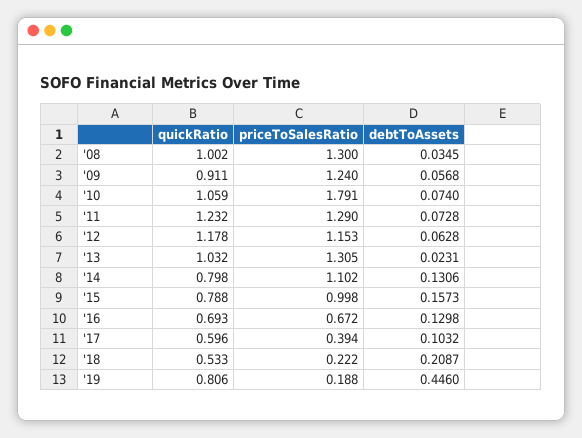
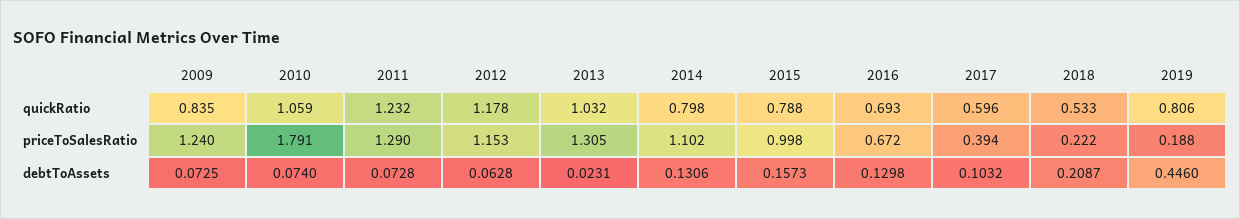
  {
    "quickRatio": {
-     "'08": 1.002,
-     "'09": 0.911,
+     "'09": 0.835,
      "'10": 1.059,
      "'11": 1.232,
      "'12": 1.178,
      "'13": 1.032,
      "'14": 0.798,
      "'15": 0.788,
      "'16": 0.693,
      "'17": 0.596,
      "'18": 0.533,
      "'19": 0.806
    },
    "priceToSalesRatio": {
-     "'08": 1.3,
      "'09": 1.24,
      "'10": 1.791,
      "'11": 1.29,
      "'12": 1.153,
      "'13": 1.305,
      "'14": 1.102,
      "'15": 0.998,
      "'16": 0.672,
      "'17": 0.394,
      "'18": 0.222,
      "'19": 0.188
    },
    "debtToAssets": {
-     "'08": 0.0345,
-     "'09": 0.0568,
+     "'09": 0.0725,
      "'10": 0.074,
      "'11": 0.0728,
      "'12": 0.0628,
      "'13": 0.0231,
      "'14": 0.1306,
      "'15": 0.1573,
      "'16": 0.1298,
      "'17": 0.1032,
      "'18": 0.2087,
      "'19": 0.446
    }
  }

